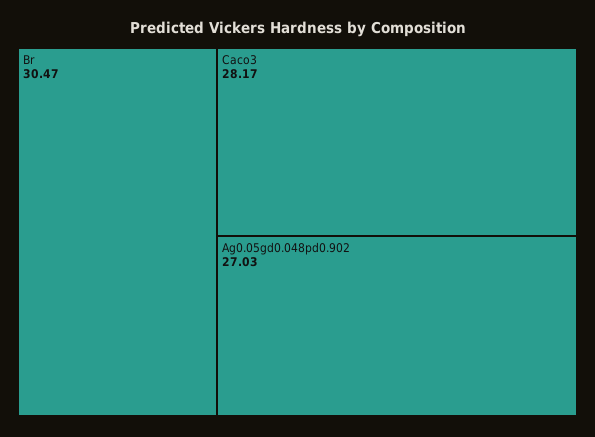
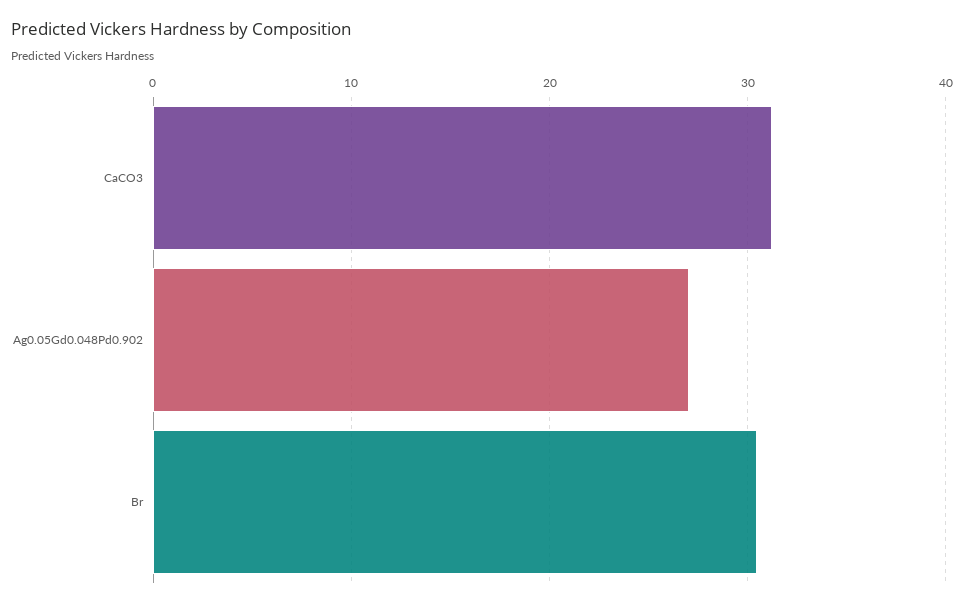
  {
    "Br": 30.47,
-   "Caco3": 28.17,
+   "Caco3": 31,
    "Ag0.05gd0.048pd0.902": 27.03
  }

